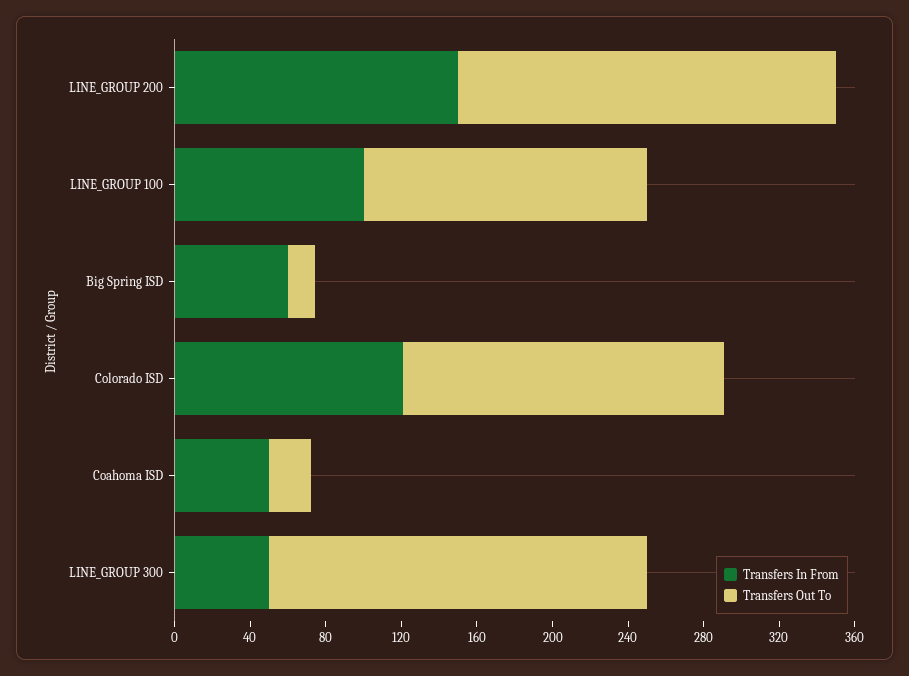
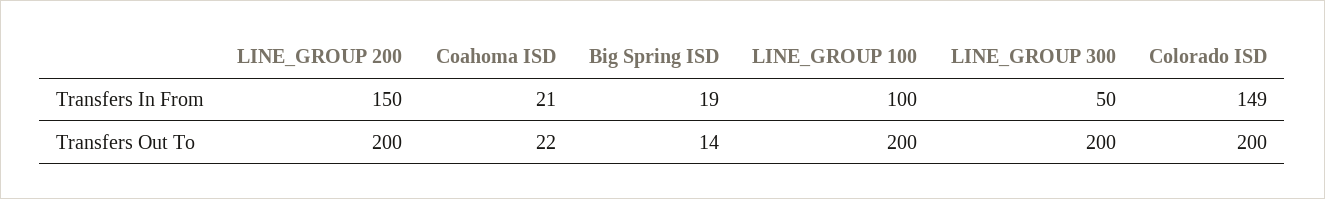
  {
    "Transfers In From": {
      "LINE_GROUP 200": 150,
      "LINE_GROUP 100": 100,
-     "Big Spring ISD": 60,
+     "Big Spring ISD": 19,
-     "Colorado ISD": 120,
+     "Colorado ISD": 149,
-     "Coahoma ISD": 50,
+     "Coahoma ISD": 21,
      "LINE_GROUP 300": 50
    },
    "Transfers Out To": {
      "LINE_GROUP 200": 200,
-     "LINE_GROUP 100": 150,
+     "LINE_GROUP 100": 200,
      "Big Spring ISD": 14,
-     "Colorado ISD": 170,
+     "Colorado ISD": 200,
      "Coahoma ISD": 22,
      "LINE_GROUP 300": 200
    }
  }

